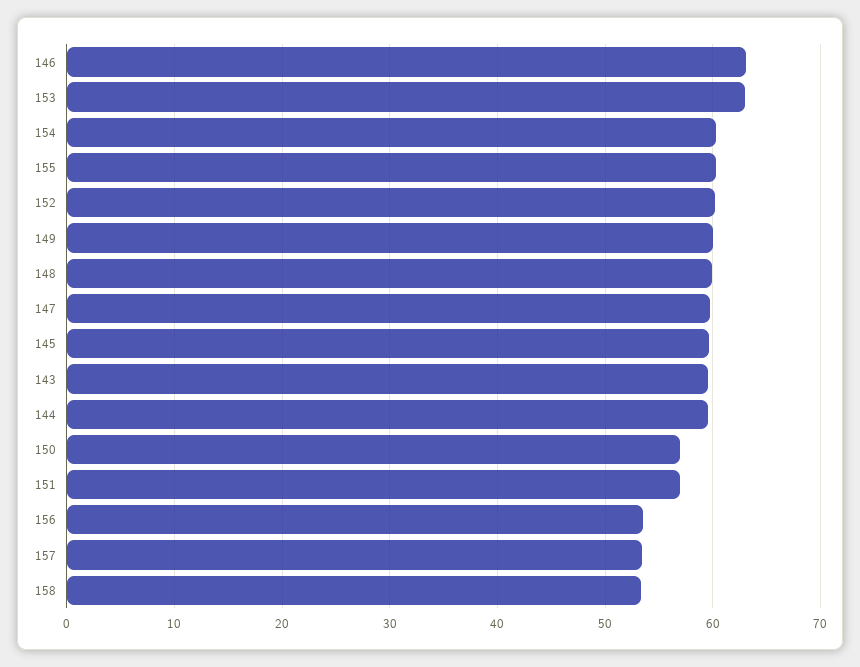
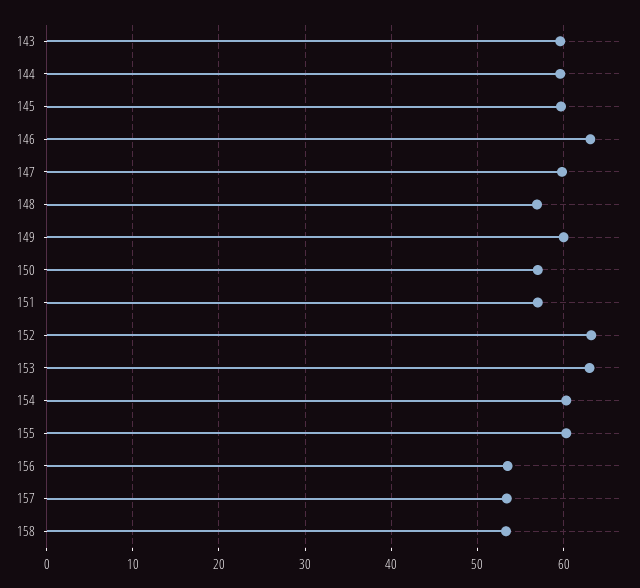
  {
    "146": 63,
    "153": 63,
    "154": 60,
    "155": 60,
-   "152": 60,
+   "152": 63,
    "149": 60,
-   "148": 60,
+   "148": 57,
    "147": 60,
    "145": 60,
    "143": 60,
    "144": 60,
    "150": 57,
    "151": 57,
    "156": 54,
    "157": 53,
    "158": 53
  }

